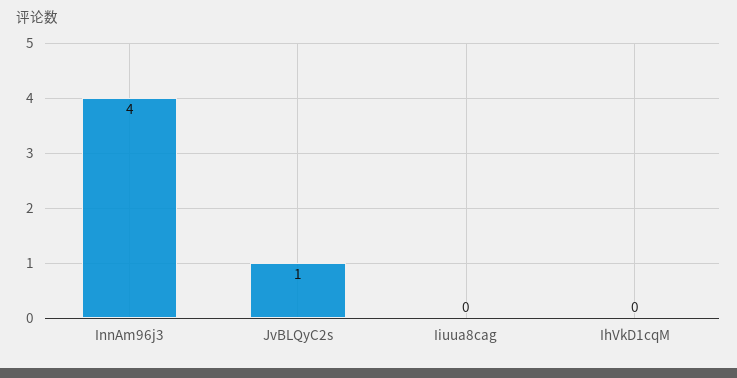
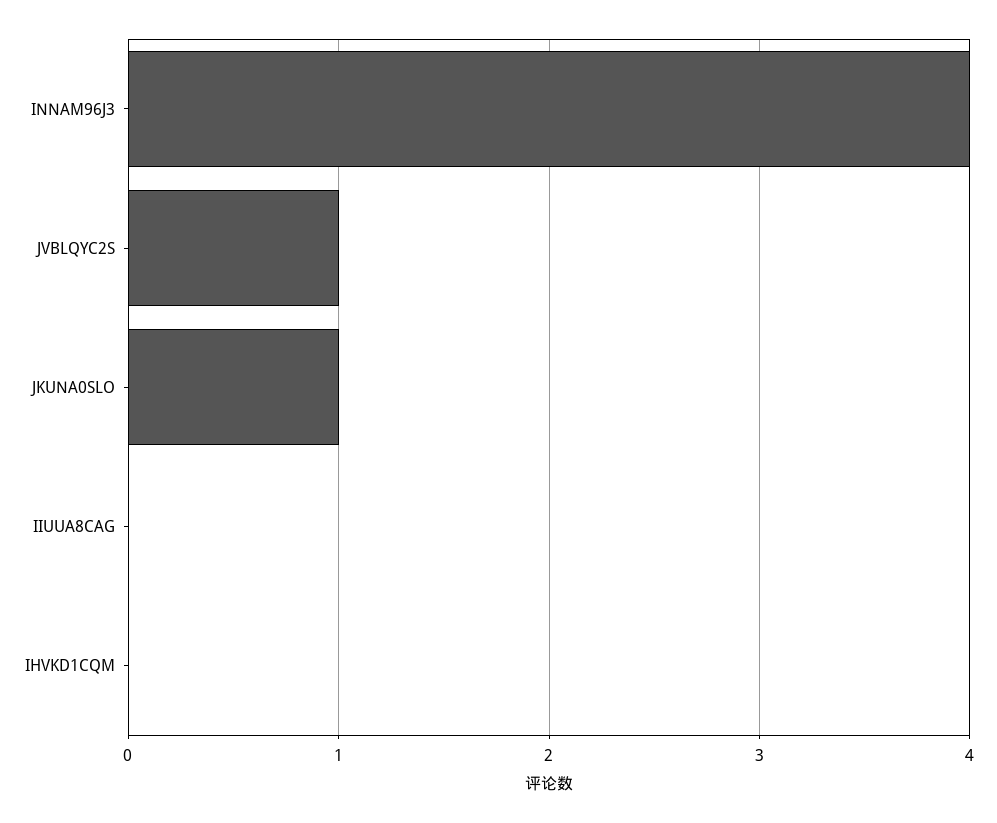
  {
    "InnAm96j3": 4,
    "JvBLQyC2s": 1,
    "Iiuua8cag": 0,
-   "IhVkD1cqM": 0
+   "IhVkD1cqM": 0,
+   "JKUNA0SLO": 1
  }

